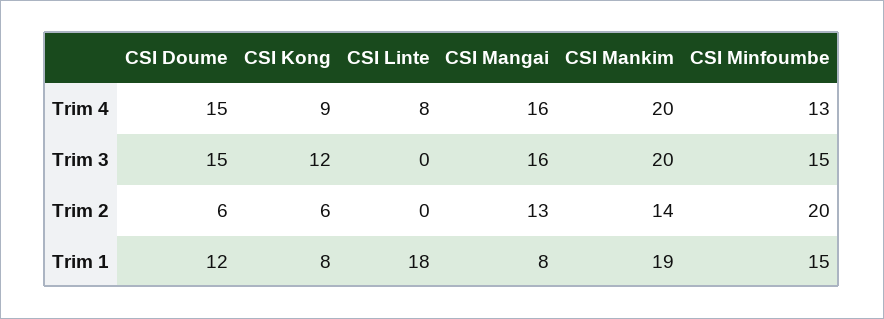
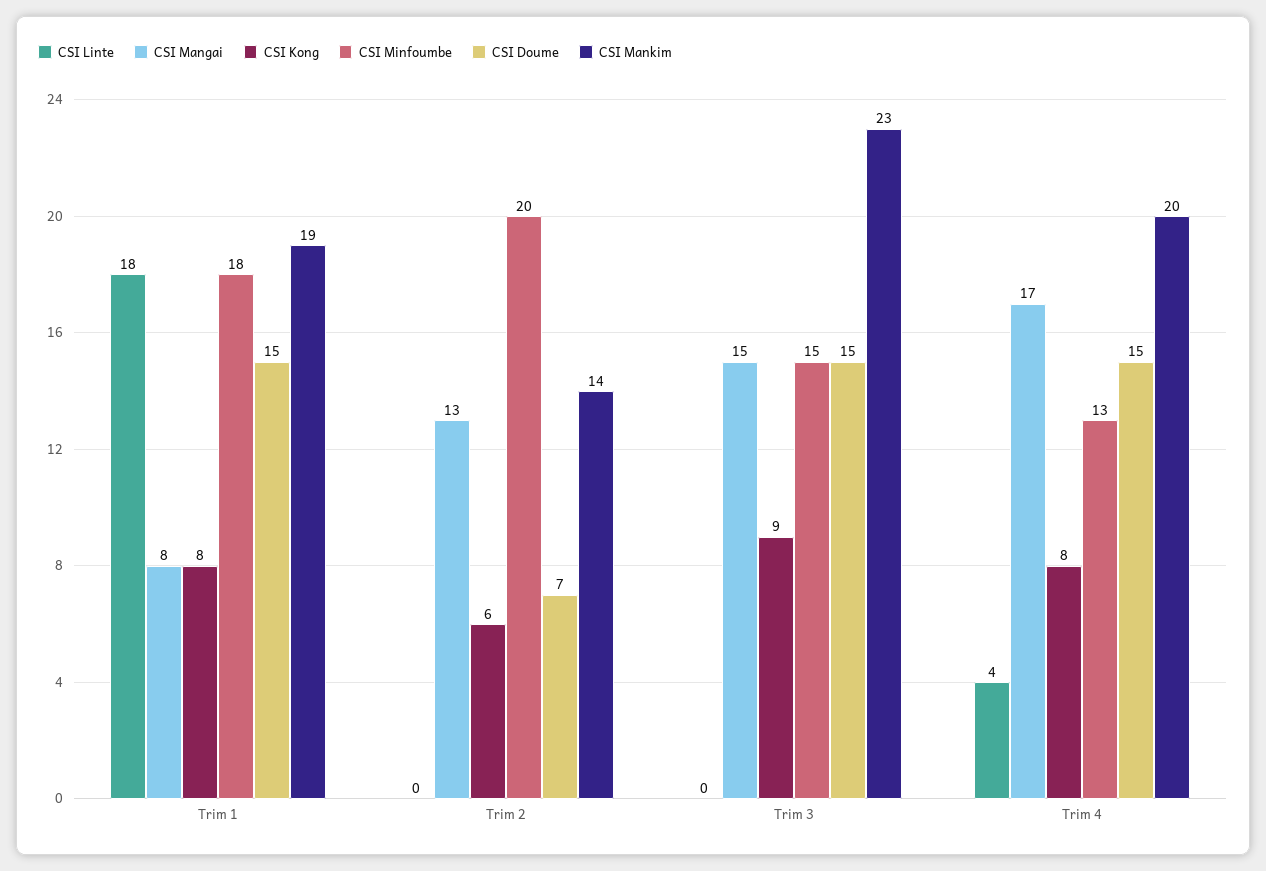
  {
    "CSI Doume": {
      "Trim 4": 15,
      "Trim 3": 15,
-     "Trim 2": 6,
+     "Trim 2": 7,
-     "Trim 1": 12
+     "Trim 1": 15
    },
    "CSI Kong": {
-     "Trim 4": 9,
+     "Trim 4": 8,
-     "Trim 3": 12,
+     "Trim 3": 9,
      "Trim 2": 6,
      "Trim 1": 8
    },
    "CSI Linte": {
-     "Trim 4": 8,
+     "Trim 4": 4,
      "Trim 3": 0,
      "Trim 2": 0,
      "Trim 1": 18
    },
    "CSI Mangai": {
-     "Trim 4": 16,
+     "Trim 4": 17,
-     "Trim 3": 16,
+     "Trim 3": 15,
      "Trim 2": 13,
      "Trim 1": 8
    },
    "CSI Mankim": {
      "Trim 4": 20,
-     "Trim 3": 20,
+     "Trim 3": 23,
      "Trim 2": 14,
      "Trim 1": 19
    },
    "CSI Minfoumbe": {
      "Trim 4": 13,
      "Trim 3": 15,
      "Trim 2": 20,
-     "Trim 1": 15
+     "Trim 1": 18
    }
  }

